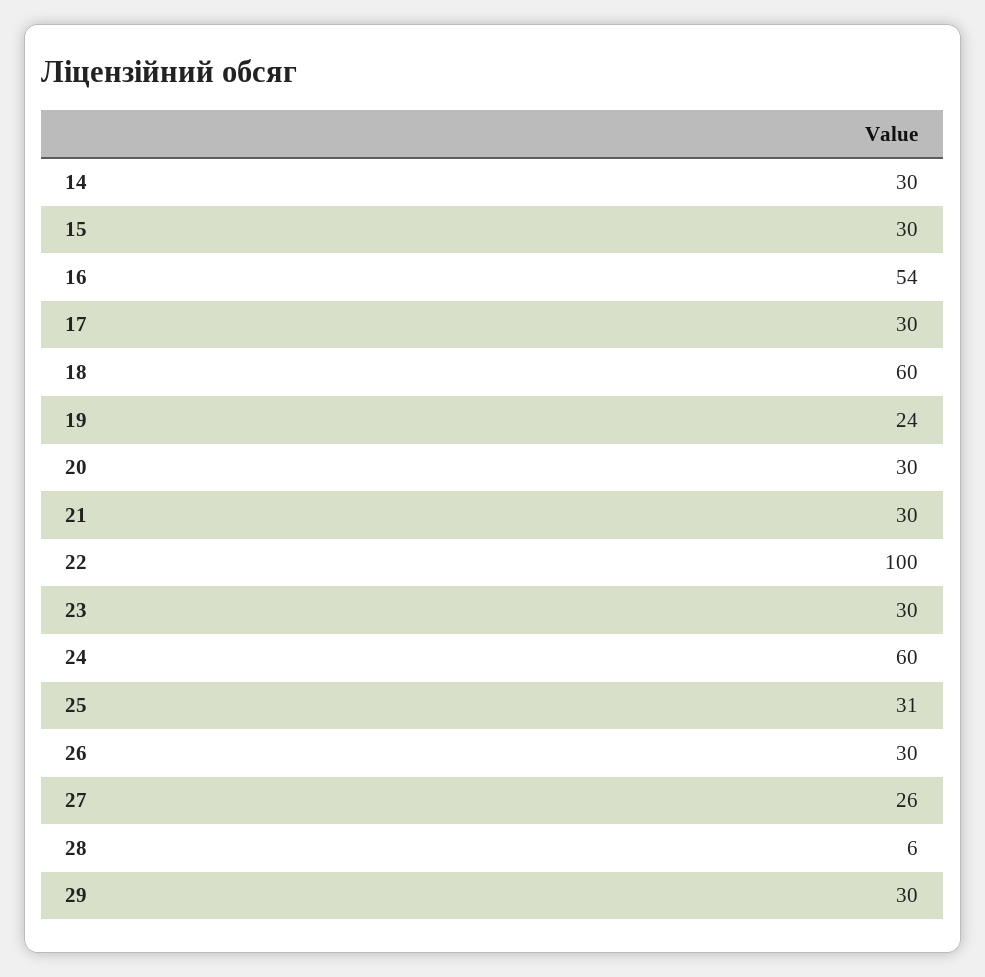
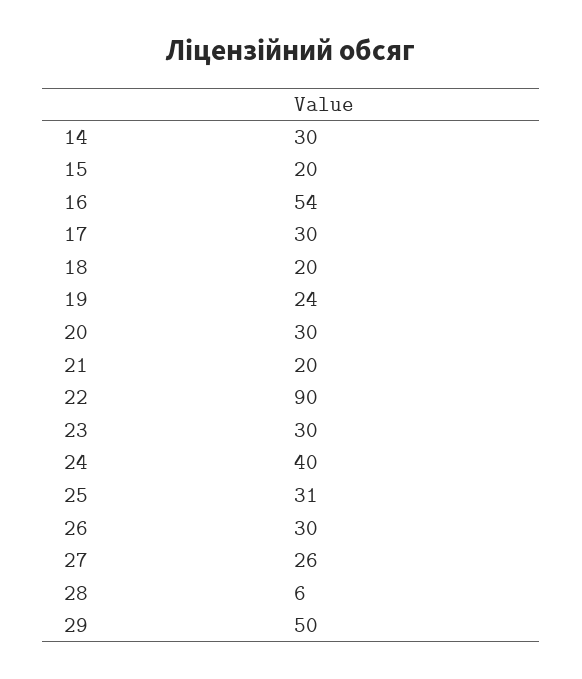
  {
    "14": 30,
-   "15": 30,
+   "15": 20,
    "16": 54,
    "17": 30,
-   "18": 60,
+   "18": 20,
    "19": 24,
    "20": 30,
-   "21": 30,
+   "21": 20,
-   "22": 100,
+   "22": 90,
    "23": 30,
-   "24": 60,
+   "24": 40,
    "25": 31,
    "26": 30,
    "27": 26,
    "28": 6,
-   "29": 30
+   "29": 50
  }

